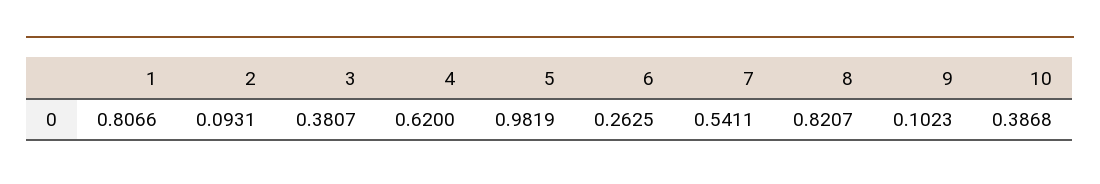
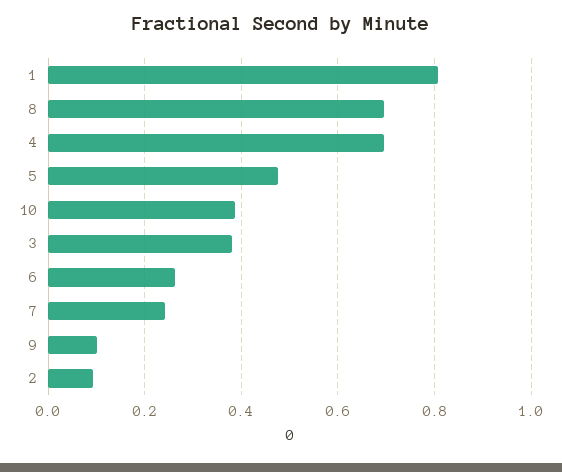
  {
    "1": 0.8066,
    "2": 0.0931,
    "3": 0.3807,
-   "4": 0.62,
+   "4": 0.7,
-   "5": 0.9819,
+   "5": 0.48,
    "6": 0.2625,
-   "7": 0.5411,
+   "7": 0.24,
-   "8": 0.8207,
+   "8": 0.7,
    "9": 0.1023,
    "10": 0.3868
  }

